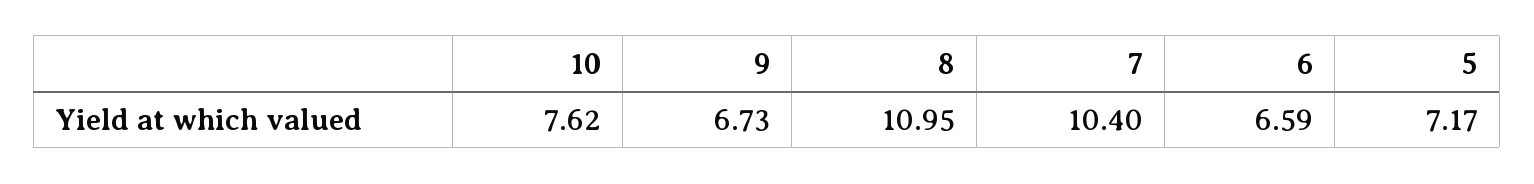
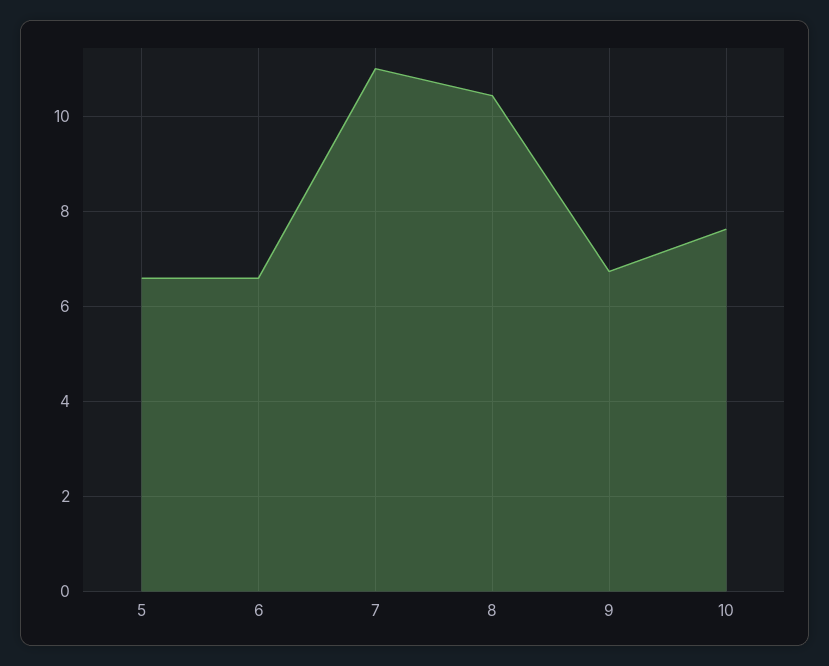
  {
    "10": 7.62,
    "9": 6.73,
-   "8": 10.95,
+   "8": 10.4,
-   "7": 10.4,
+   "7": 11,
    "6": 6.59,
-   "5": 7.17
+   "5": 6.6
  }

